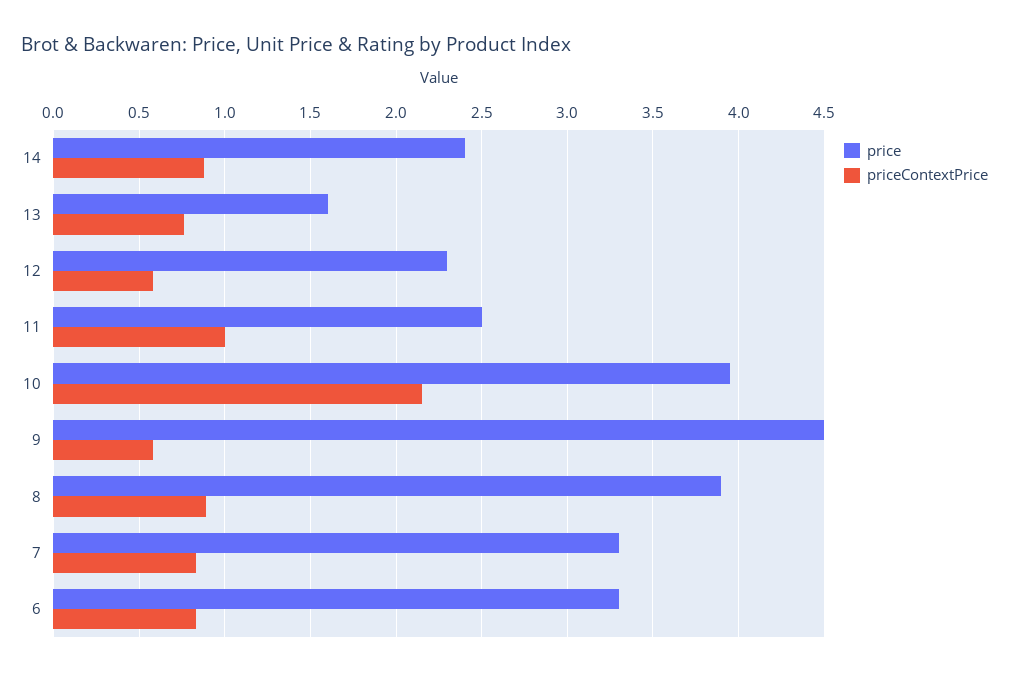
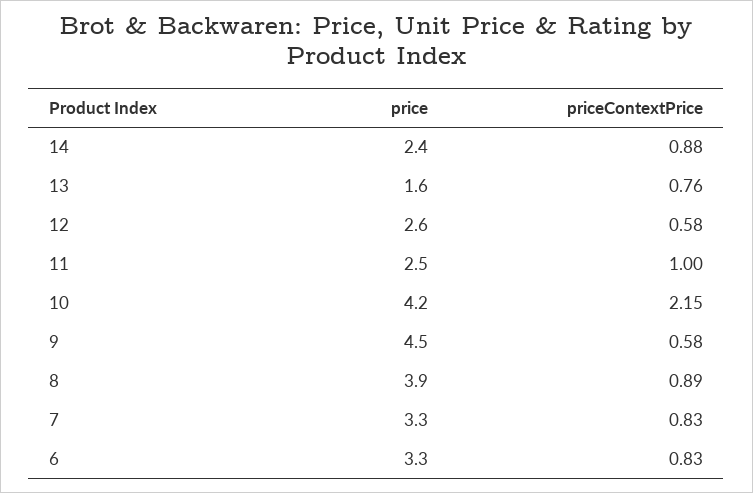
  {
    "price": {
      "14": 2.4,
      "13": 1.6,
-     "12": 2.3,
+     "12": 2.6,
      "11": 2.5,
-     "10": 3.95,
+     "10": 4.2,
      "9": 4.5,
      "8": 3.9,
      "7": 3.3,
      "6": 3.3
    },
    "priceContextPrice": {
      "14": 0.88,
      "13": 0.76,
      "12": 0.58,
      "11": 1,
      "10": 2.15,
      "9": 0.58,
      "8": 0.89,
      "7": 0.83,
      "6": 0.83
    }
  }

